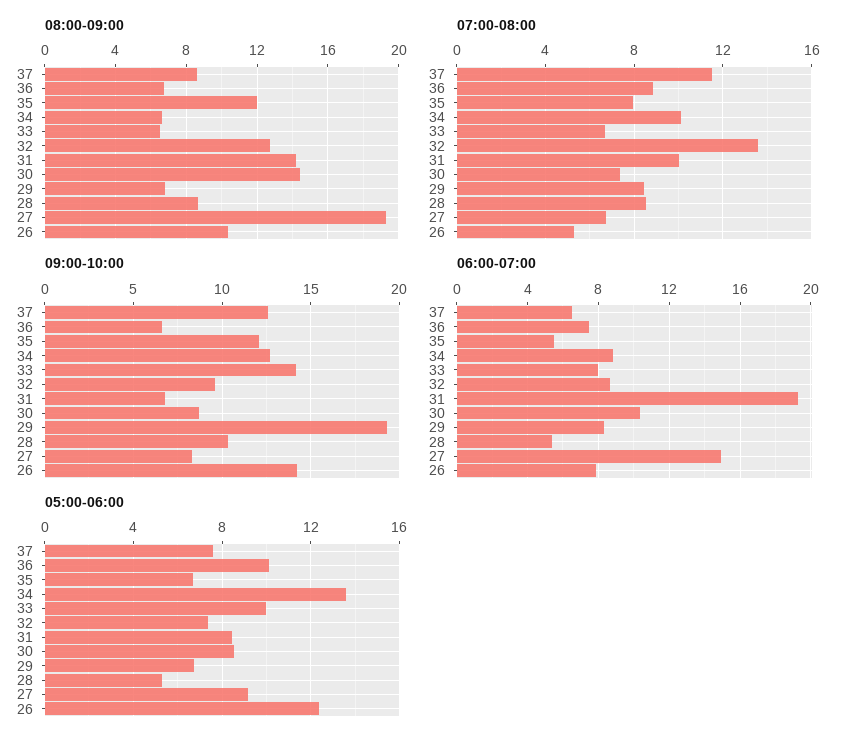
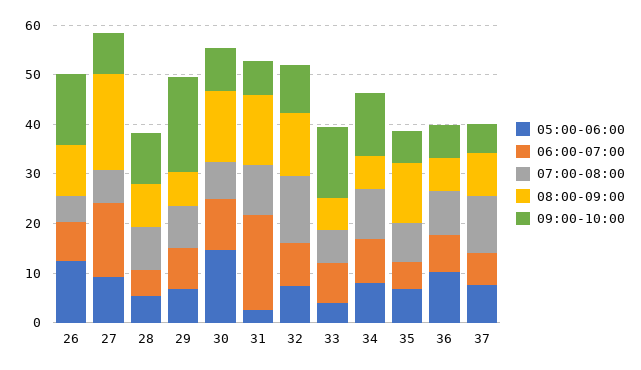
  {
    "08:00-09:00": {
      "37": 8.5,
      "36": 7,
      "35": 12,
      "34": 6.5,
      "33": 6.5,
      "32": 12.5,
      "31": 14,
      "30": 14.5,
      "29": 7,
      "28": 8.5,
      "27": 19.5,
      "26": 10.5
    },
    "07:00-08:00": {
      "37": 11.5,
      "36": 9,
      "35": 8,
      "34": 10,
      "33": 6.5,
      "32": 13.5,
      "31": 10,
      "30": 7.5,
      "29": 8.5,
      "28": 8.5,
      "27": 7,
      "26": 5.5
    },
    "09:00-10:00": {
-     "37": 12.5,
+     "37": 6,
      "36": 6.5,
-     "35": 12,
+     "35": 6,
      "34": 12.5,
      "33": 14,
      "32": 9.5,
      "31": 7,
      "30": 8.5,
      "29": 19.5,
      "28": 10.5,
      "27": 8.5,
      "26": 14
    },
    "06:00-07:00": {
      "37": 6.5,
      "36": 7.5,
      "35": 5.5,
      "34": 9,
      "33": 8,
      "32": 8.5,
      "31": 19.5,
      "30": 10.5,
      "29": 8.5,
      "28": 5.5,
      "27": 15,
      "26": 8
    },
    "05:00-06:00": {
      "37": 7.5,
      "36": 10,
      "35": 6.5,
-     "34": 13.5,
+     "34": 8,
-     "33": 10,
+     "33": 4,
      "32": 7.5,
-     "31": 8.5,
+     "31": 2,
-     "30": 8.5,
+     "30": 14,
      "29": 7,
      "28": 5.5,
      "27": 9,
      "26": 12.5
    }
  }

